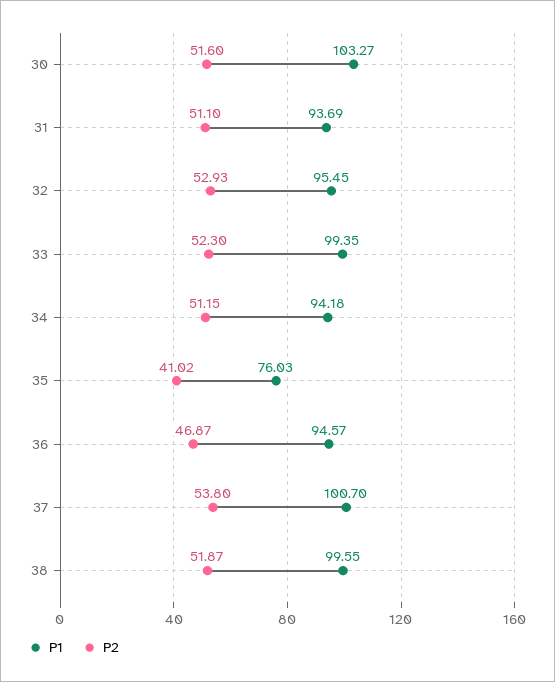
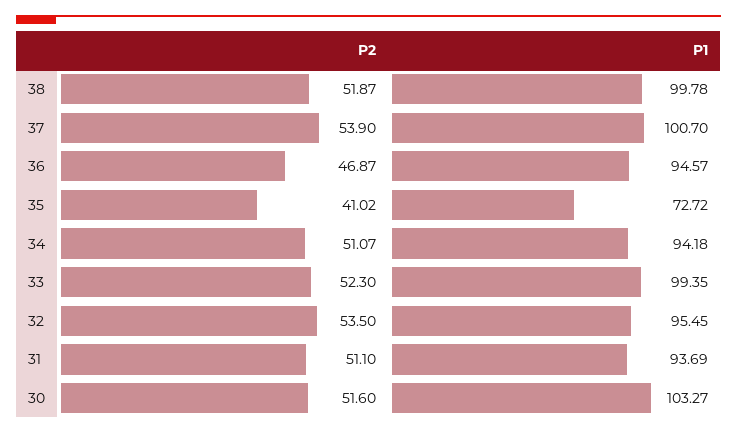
  {
    "P1": {
      "30": 103.27,
      "31": 93.69,
      "32": 95.45,
      "33": 99.35,
      "34": 94.18,
-     "35": 76.03,
+     "35": 72.72,
      "36": 94.57,
      "37": 100.7,
-     "38": 99.55
+     "38": 99.78
    },
    "P2": {
      "30": 51.6,
      "31": 51.1,
-     "32": 52.93,
+     "32": 53.5,
      "33": 52.3,
-     "34": 51.15,
+     "34": 51.07,
      "35": 41.02,
      "36": 46.87,
-     "37": 53.8,
+     "37": 53.9,
      "38": 51.87
    }
  }

